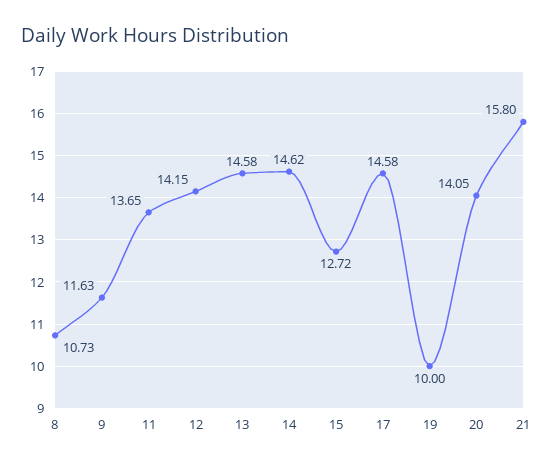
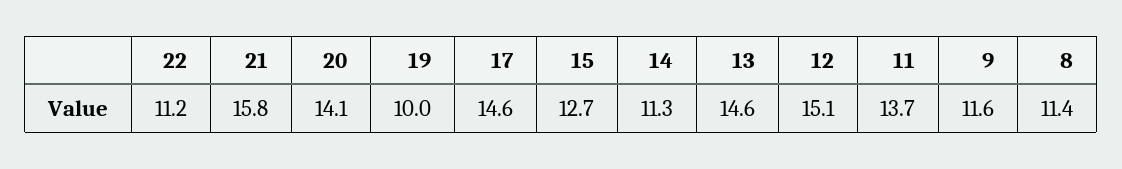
  {
-   "8": 10.73,
+   "8": 11.4,
    "9": 11.63,
    "11": 13.65,
-   "12": 14.15,
+   "12": 15.1,
    "13": 14.58,
-   "14": 14.62,
+   "14": 11.3,
    "15": 12.72,
    "17": 14.58,
    "19": 10,
    "20": 14.05,
-   "21": 15.8
+   "21": 15.8,
+   "22": 11.2
  }

